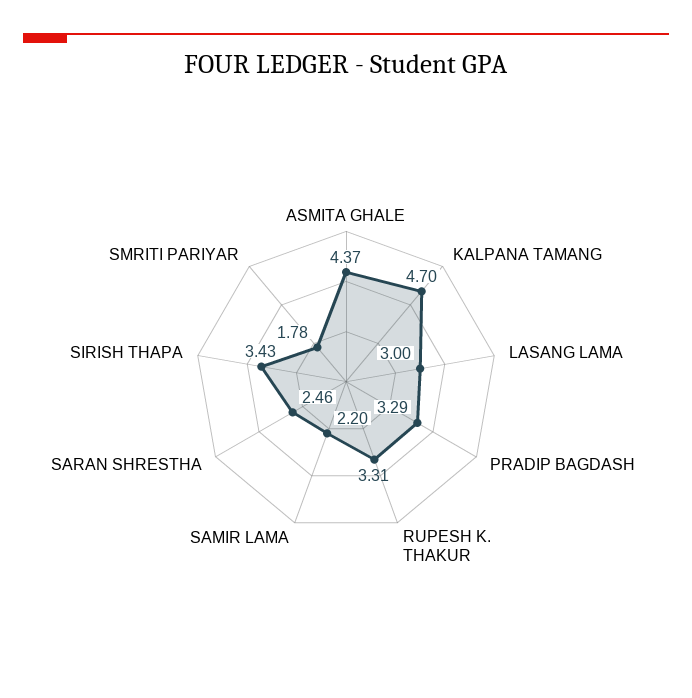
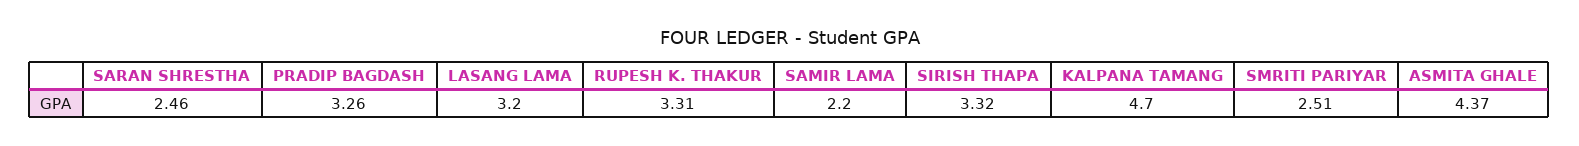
  {
    "ASMITA GHALE": 4.37,
    "KALPANA TAMANG": 4.7,
-   "LASANG LAMA": 3,
+   "LASANG LAMA": 3.2,
-   "PRADIP BAGDASH": 3.29,
+   "PRADIP BAGDASH": 3.26,
    "RUPESH K. THAKUR": 3.31,
    "SAMIR LAMA": 2.2,
    "SARAN SHRESTHA": 2.46,
-   "SIRISH THAPA": 3.43,
+   "SIRISH THAPA": 3.32,
-   "SMRITI PARIYAR": 1.78
+   "SMRITI PARIYAR": 2.51
  }

